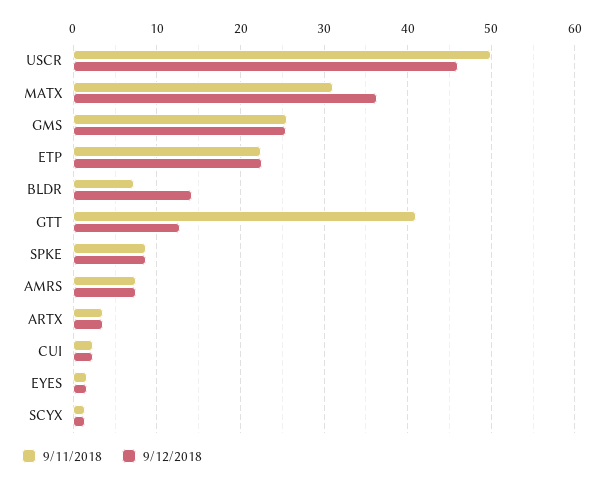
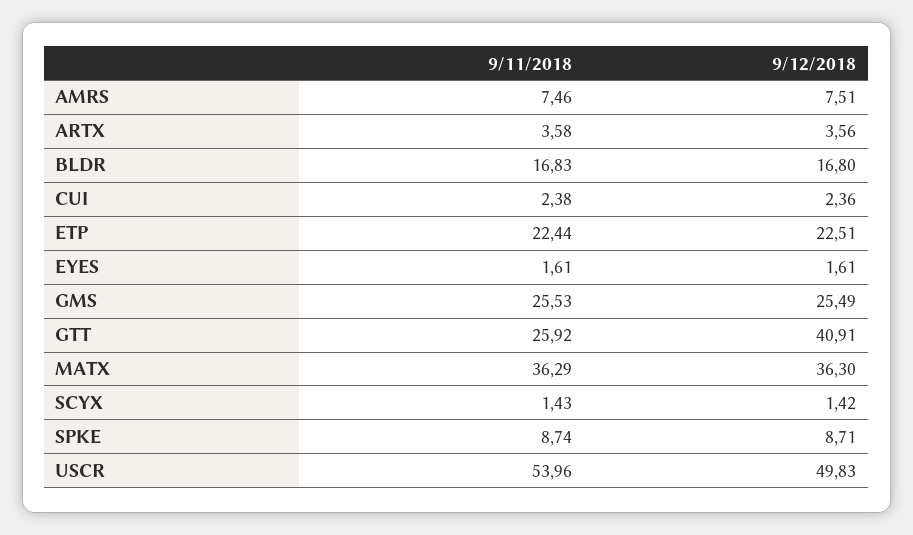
  {
    "9/11/2018": {
-     "USCR": 50,
+     "USCR": 53.96,
-     "MATX": 31,
+     "MATX": 36.29,
      "GMS": 25.53,
      "ETP": 22.44,
-     "BLDR": 7,
+     "BLDR": 16.83,
-     "GTT": 41,
+     "GTT": 25.92,
      "SPKE": 8.74,
      "AMRS": 7.46,
      "ARTX": 3.58,
      "CUI": 2.38,
      "EYES": 1.61,
      "SCYX": 1.43
    },
    "9/12/2018": {
-     "USCR": 46,
+     "USCR": 49.83,
      "MATX": 36.3,
      "GMS": 25.49,
      "ETP": 22.51,
-     "BLDR": 14,
+     "BLDR": 16.8,
-     "GTT": 13,
+     "GTT": 40.91,
      "SPKE": 8.71,
      "AMRS": 7.51,
      "ARTX": 3.56,
      "CUI": 2.36,
      "EYES": 1.61,
      "SCYX": 1.42
    }
  }

